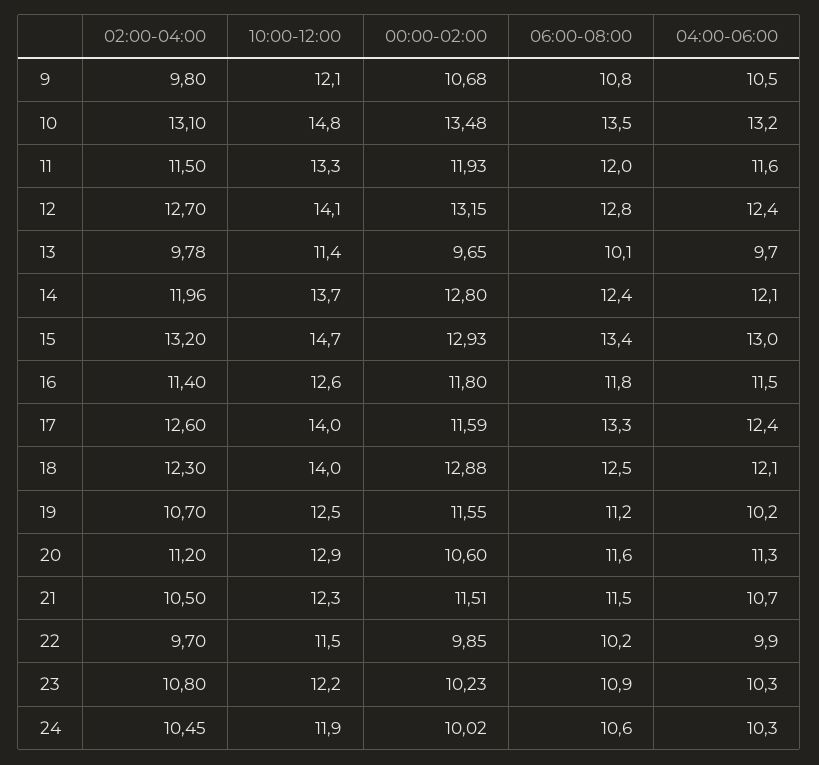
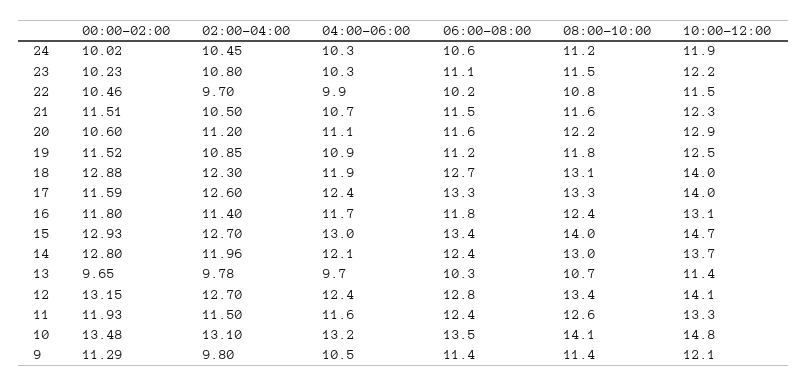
  {
    "02:00-04:00": {
      "9": 9.8,
      "10": 13.1,
      "11": 11.5,
      "12": 12.7,
      "13": 9.78,
      "14": 11.96,
-     "15": 13.2,
+     "15": 12.7,
      "16": 11.4,
      "17": 12.6,
      "18": 12.3,
-     "19": 10.7,
+     "19": 10.85,
      "20": 11.2,
      "21": 10.5,
      "22": 9.7,
      "23": 10.8,
      "24": 10.45
    },
    "10:00-12:00": {
      "9": 12.1,
      "10": 14.8,
      "11": 13.3,
      "12": 14.1,
      "13": 11.4,
      "14": 13.7,
      "15": 14.7,
-     "16": 12.6,
+     "16": 13.1,
      "17": 14,
      "18": 14,
      "19": 12.5,
      "20": 12.9,
      "21": 12.3,
      "22": 11.5,
      "23": 12.2,
      "24": 11.9
    },
    "00:00-02:00": {
-     "9": 10.68,
+     "9": 11.29,
      "10": 13.48,
      "11": 11.93,
      "12": 13.15,
      "13": 9.65,
      "14": 12.8,
      "15": 12.93,
      "16": 11.8,
      "17": 11.59,
      "18": 12.88,
-     "19": 11.55,
+     "19": 11.52,
      "20": 10.6,
      "21": 11.51,
-     "22": 9.85,
+     "22": 10.46,
      "23": 10.23,
      "24": 10.02
    },
    "06:00-08:00": {
-     "9": 10.8,
+     "9": 11.4,
      "10": 13.5,
-     "11": 12,
+     "11": 12.4,
      "12": 12.8,
-     "13": 10.1,
+     "13": 10.3,
      "14": 12.4,
      "15": 13.4,
      "16": 11.8,
      "17": 13.3,
-     "18": 12.5,
+     "18": 12.7,
      "19": 11.2,
      "20": 11.6,
      "21": 11.5,
      "22": 10.2,
-     "23": 10.9,
+     "23": 11.1,
      "24": 10.6
    },
    "04:00-06:00": {
      "9": 10.5,
      "10": 13.2,
      "11": 11.6,
      "12": 12.4,
      "13": 9.7,
      "14": 12.1,
      "15": 13,
-     "16": 11.5,
+     "16": 11.7,
      "17": 12.4,
-     "18": 12.1,
+     "18": 11.9,
-     "19": 10.2,
+     "19": 10.9,
-     "20": 11.3,
+     "20": 11.1,
      "21": 10.7,
      "22": 9.9,
      "23": 10.3,
      "24": 10.3
-   }
+   },
+   "08:00-10:00": {
+     "24": 11.2,
+     "23": 11.5,
+     "22": 10.8,
+     "21": 11.6,
+     "20": 12.2,
+     "19": 11.8,
+     "18": 13.1,
+     "17": 13.3,
+     "16": 12.4,
+     "15": 14,
+     "14": 13,
+     "13": 10.7,
+     "12": 13.4,
+     "11": 12.6,
+     "10": 14.1,
+     "9": 11.4
+   }
  }

